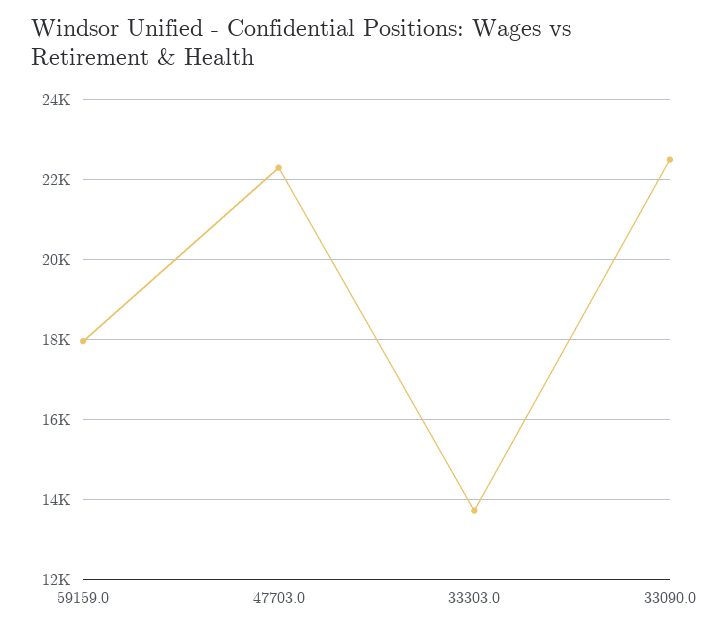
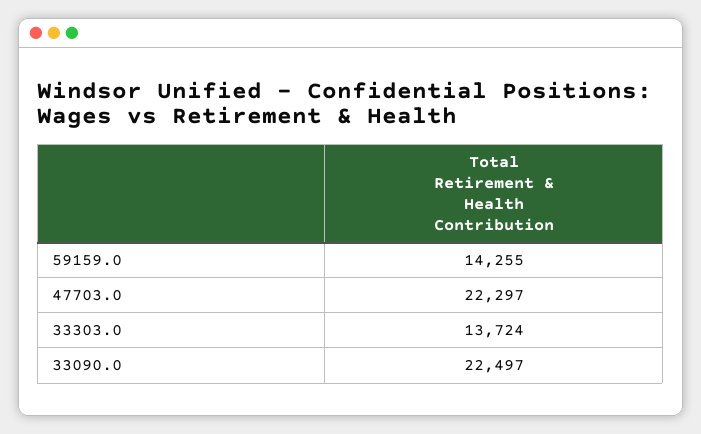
  {
-   "59159.0": 18000,
+   "59159.0": 14255,
    "47703.0": 22297,
    "33303.0": 13724,
    "33090.0": 22497
  }

